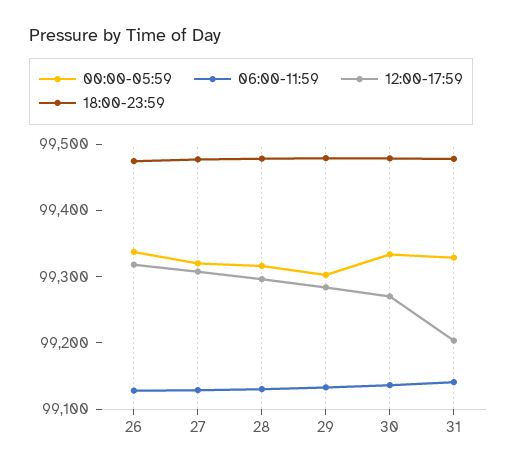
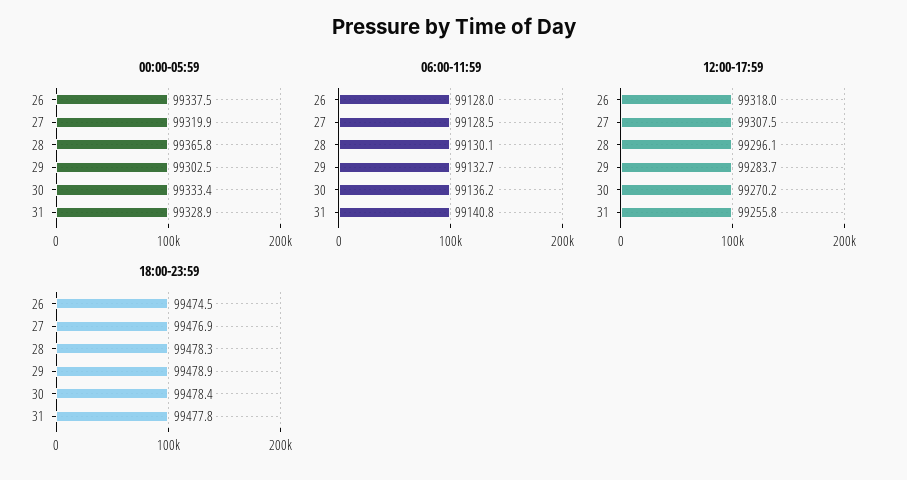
  {
    "00:00-05:59": {
      "26": 99337.5,
      "27": 99319.9,
-     "28": 99320,
+     "28": 99365.8,
      "29": 99302.5,
      "30": 99333.4,
      "31": 99328.9
    },
    "06:00-11:59": {
      "26": 99128,
      "27": 99128.5,
      "28": 99130.1,
      "29": 99132.7,
      "30": 99136.2,
      "31": 99140.8
    },
    "12:00-17:59": {
      "26": 99318,
      "27": 99307.5,
      "28": 99296.1,
      "29": 99283.7,
      "30": 99270.2,
-     "31": 99200
+     "31": 99255.8
    },
    "18:00-23:59": {
      "26": 99474.5,
      "27": 99476.9,
      "28": 99478.3,
      "29": 99478.9,
      "30": 99478.4,
      "31": 99477.8
    }
  }

